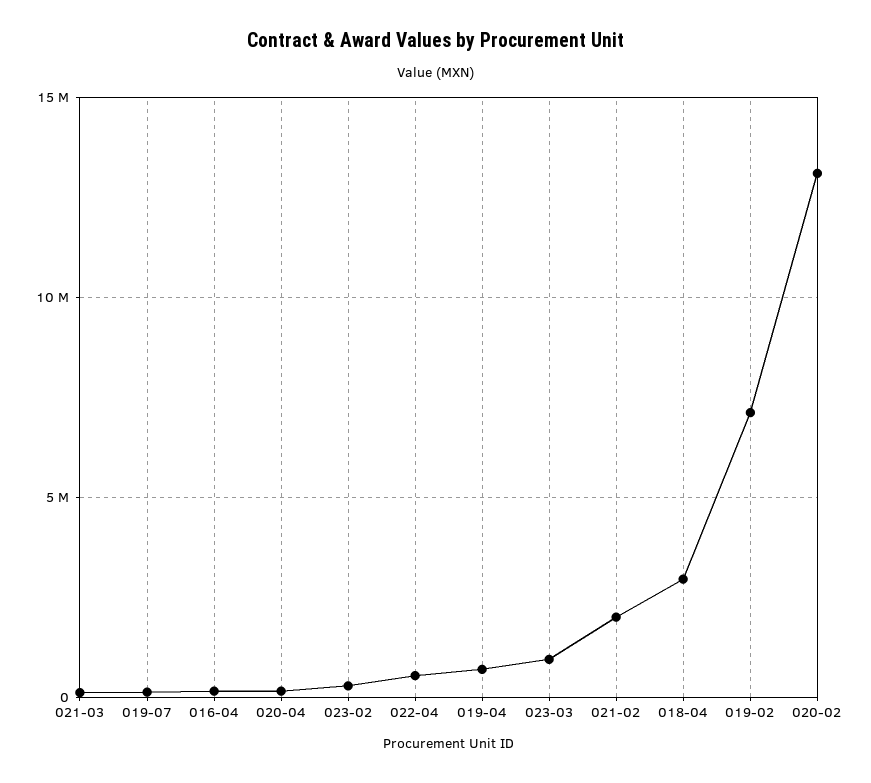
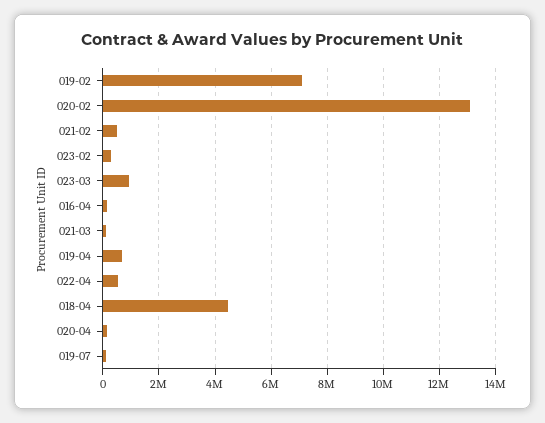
  {
    "021-03": 0,
    "019-07": 250000,
    "016-04": 250000,
    "020-04": 250000,
    "023-02": 250000,
    "022-04": 500000,
    "019-04": 750000,
    "023-03": 1000000,
-   "021-02": 2000000,
+   "021-02": 500000,
-   "018-04": 3000000,
+   "018-04": 4500000,
    "019-02": 7000000,
    "020-02": 13000000
  }

